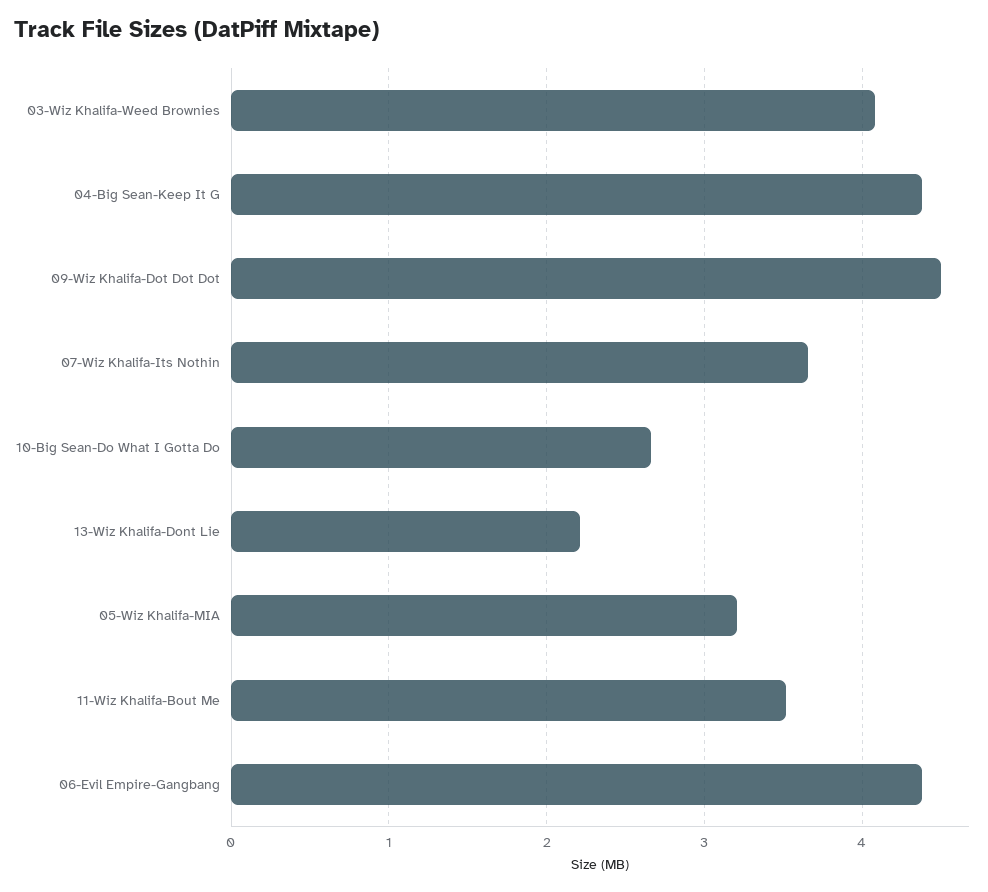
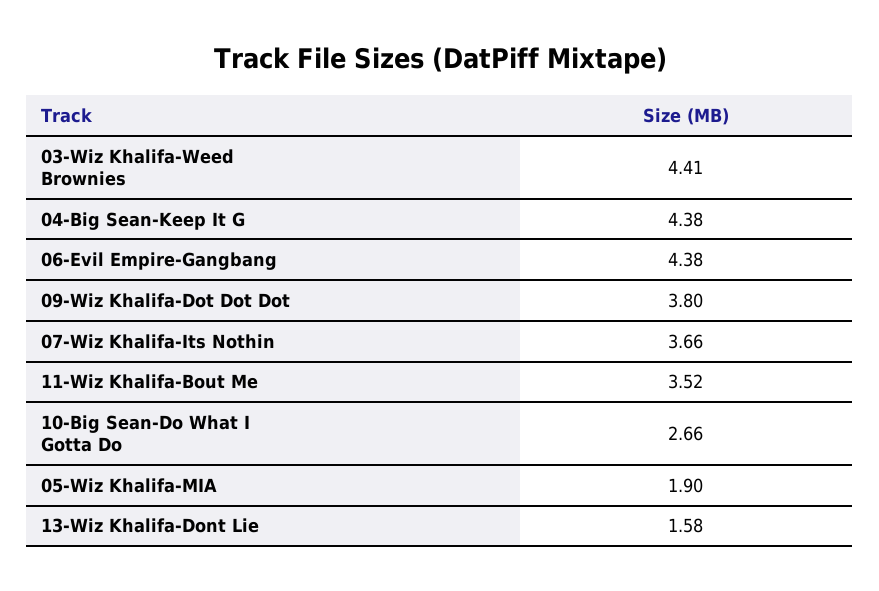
  {
-   "03-Wiz Khalifa-Weed Brownies": 4.1,
+   "03-Wiz Khalifa-Weed Brownies": 4.41,
    "04-Big Sean-Keep It G": 4.38,
-   "09-Wiz Khalifa-Dot Dot Dot": 4.5,
+   "09-Wiz Khalifa-Dot Dot Dot": 3.8,
    "07-Wiz Khalifa-Its Nothin": 3.66,
    "10-Big Sean-Do What I Gotta Do": 2.66,
-   "13-Wiz Khalifa-Dont Lie": 2.2,
+   "13-Wiz Khalifa-Dont Lie": 1.58,
-   "05-Wiz Khalifa-MIA": 3.2,
+   "05-Wiz Khalifa-MIA": 1.9,
    "11-Wiz Khalifa-Bout Me": 3.52,
    "06-Evil Empire-Gangbang": 4.38
  }

